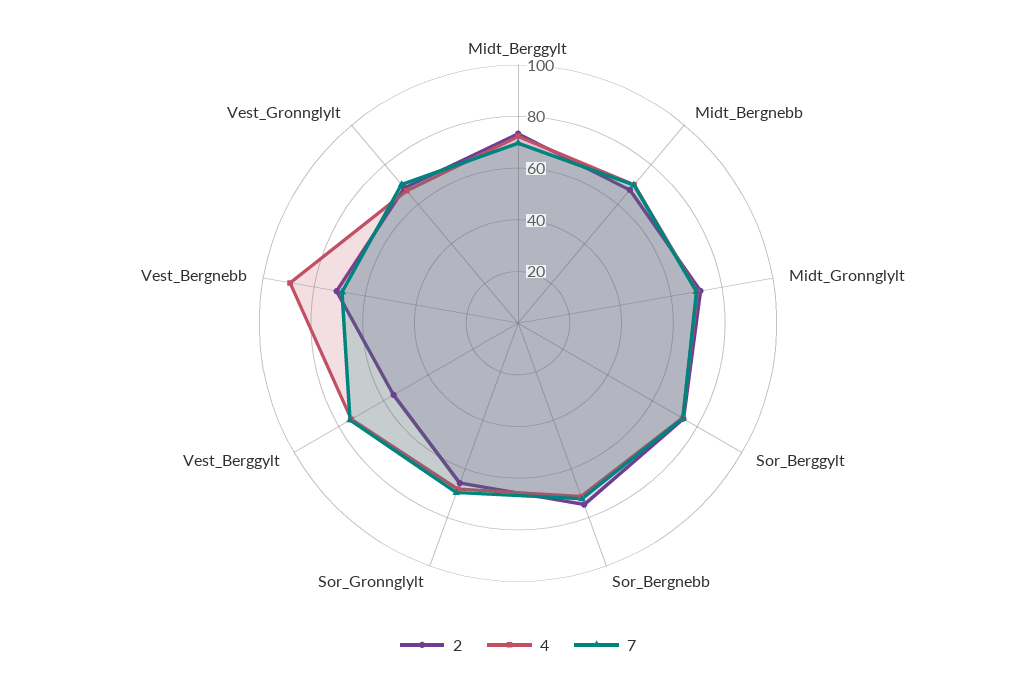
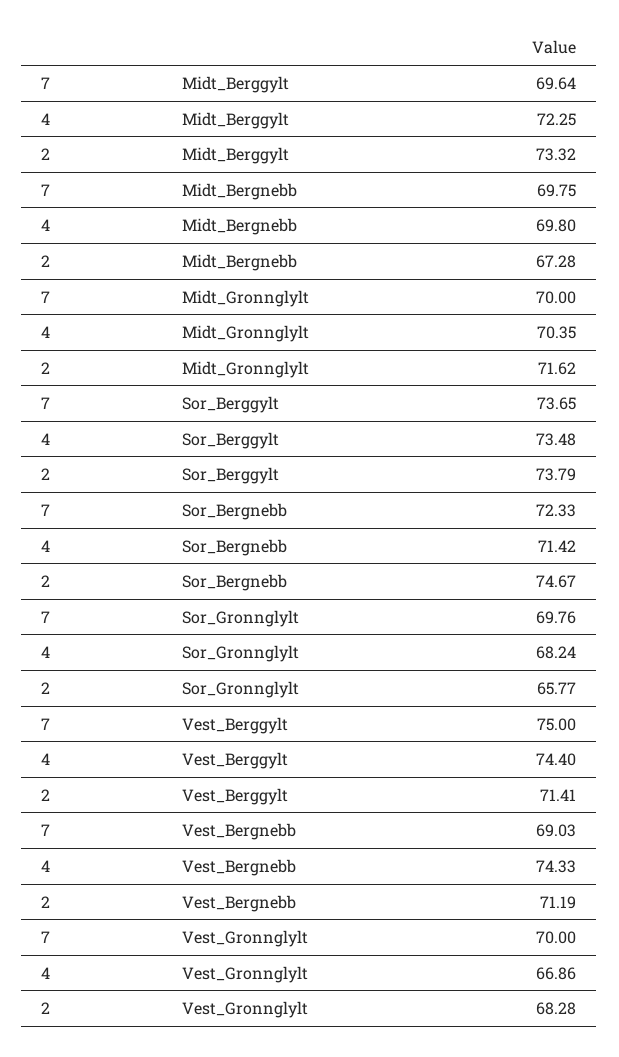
  {
    "2": {
      "Midt_Berggylt": 73.32,
      "Midt_Bergnebb": 67.28,
      "Midt_Gronnglylt": 71.62,
      "Sor_Berggylt": 73.79,
      "Sor_Bergnebb": 74.67,
      "Sor_Gronnglylt": 65.77,
-     "Vest_Berggylt": 55,
+     "Vest_Berggylt": 71.41,
      "Vest_Bergnebb": 71.19,
      "Vest_Gronnglylt": 68.28
    },
    "4": {
      "Midt_Berggylt": 72.25,
      "Midt_Bergnebb": 69.8,
      "Midt_Gronnglylt": 70.35,
      "Sor_Berggylt": 73.48,
      "Sor_Bergnebb": 71.42,
      "Sor_Gronnglylt": 68.24,
      "Vest_Berggylt": 74.4,
-     "Vest_Bergnebb": 90,
+     "Vest_Bergnebb": 74.33,
      "Vest_Gronnglylt": 66.86
    },
    "7": {
      "Midt_Berggylt": 69.64,
      "Midt_Bergnebb": 69.75,
      "Midt_Gronnglylt": 70,
      "Sor_Berggylt": 73.65,
      "Sor_Bergnebb": 72.33,
      "Sor_Gronnglylt": 69.76,
      "Vest_Berggylt": 75,
      "Vest_Bergnebb": 69.03,
      "Vest_Gronnglylt": 70
    }
  }

